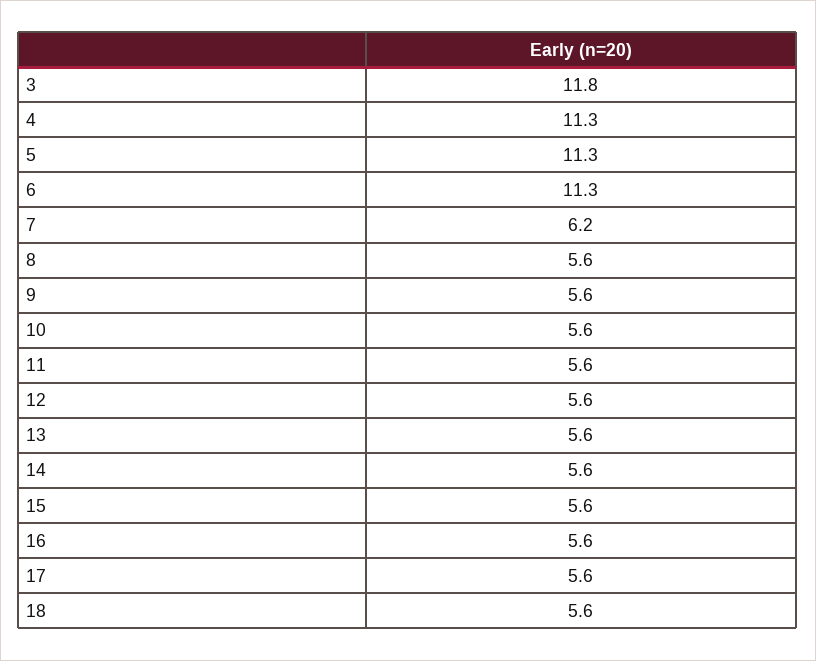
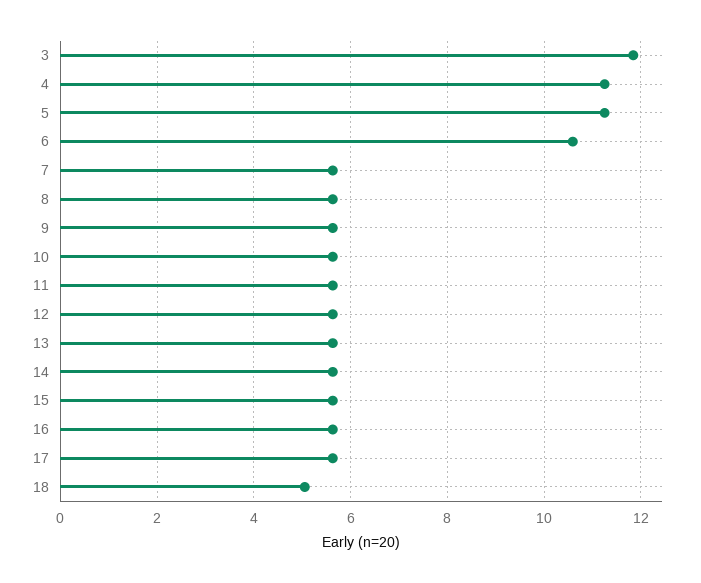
  {
    "3": 11.8,
    "4": 11.3,
    "5": 11.3,
-   "6": 11.3,
+   "6": 10.6,
-   "7": 6.2,
+   "7": 5.6,
    "8": 5.6,
    "9": 5.6,
    "10": 5.6,
    "11": 5.6,
    "12": 5.6,
    "13": 5.6,
    "14": 5.6,
    "15": 5.6,
    "16": 5.6,
    "17": 5.6,
-   "18": 5.6
+   "18": 5
  }

